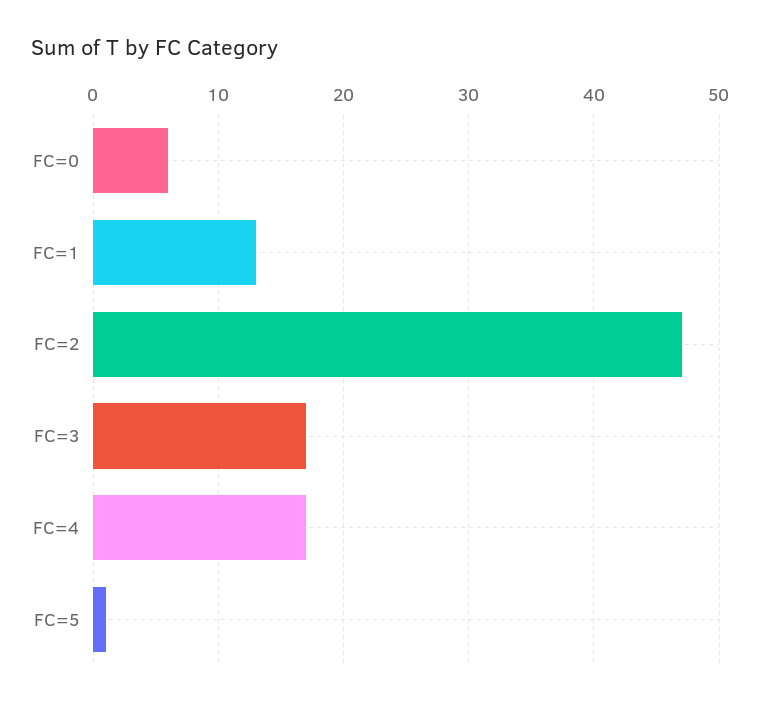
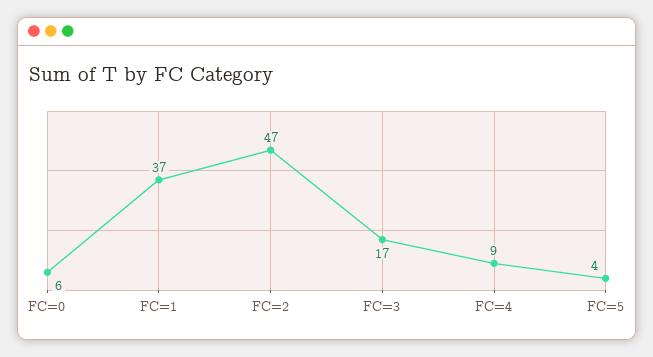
  {
    "FC=0": 6,
-   "FC=1": 13,
+   "FC=1": 37,
    "FC=2": 47,
    "FC=3": 17,
-   "FC=4": 17,
+   "FC=4": 9,
-   "FC=5": 1
+   "FC=5": 4
  }

